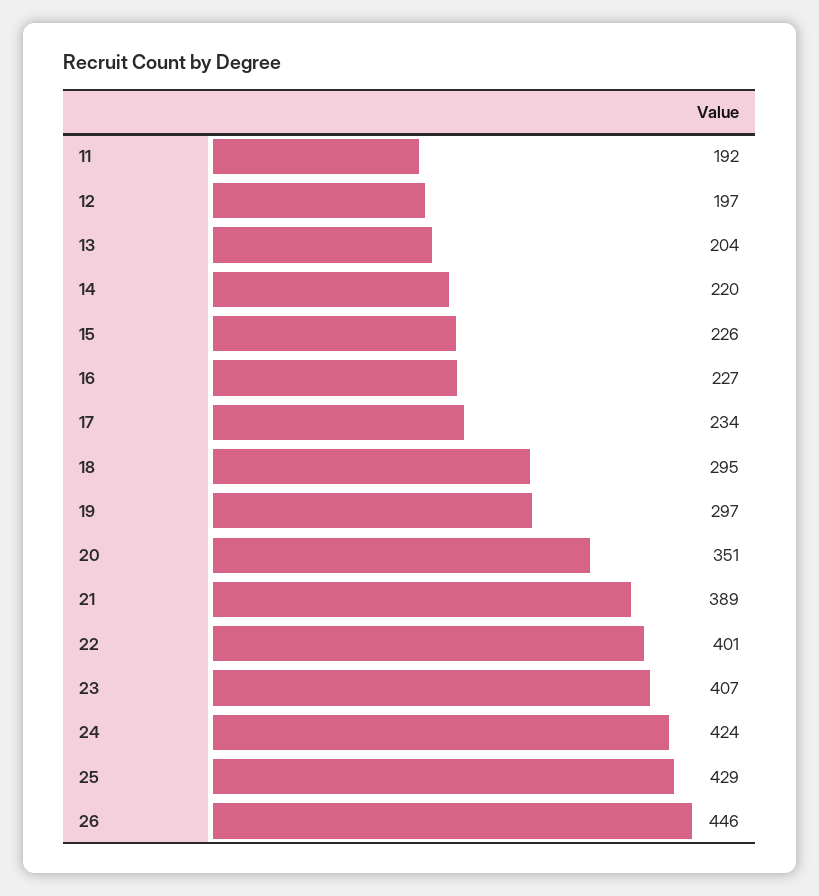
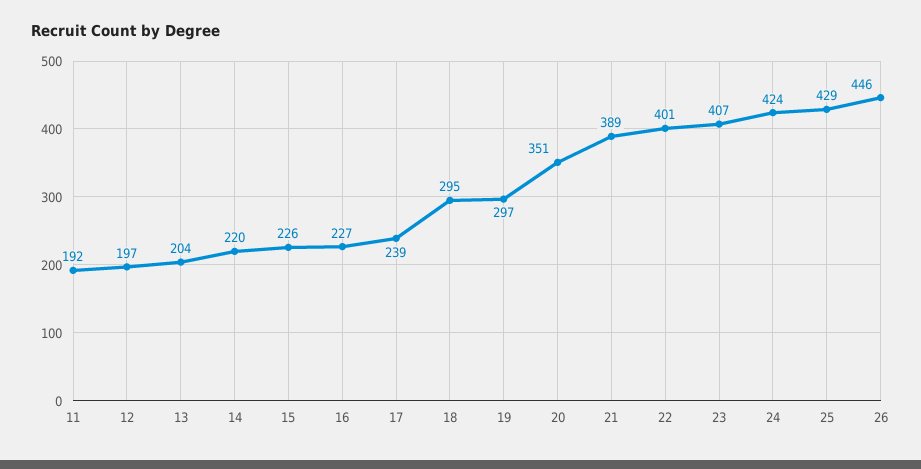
  {
    "11": 192,
    "12": 197,
    "13": 204,
    "14": 220,
    "15": 226,
    "16": 227,
-   "17": 234,
+   "17": 239,
    "18": 295,
    "19": 297,
    "20": 351,
    "21": 389,
    "22": 401,
    "23": 407,
    "24": 424,
    "25": 429,
    "26": 446
  }

